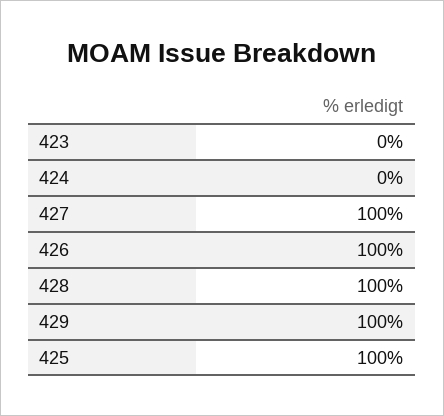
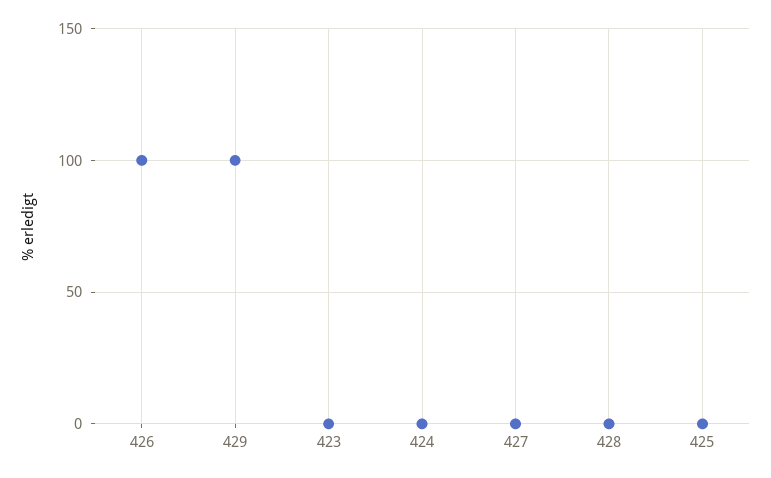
  {
    "423": 0,
    "424": 0,
-   "427": 100,
+   "427": 0,
    "426": 100,
-   "428": 100,
+   "428": 0,
    "429": 100,
-   "425": 100
+   "425": 0
  }

